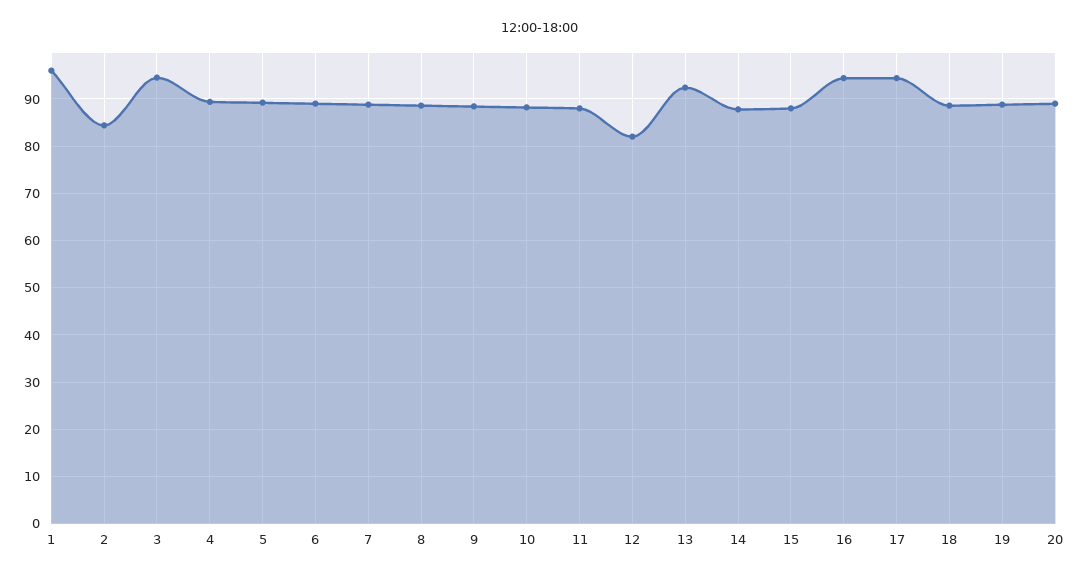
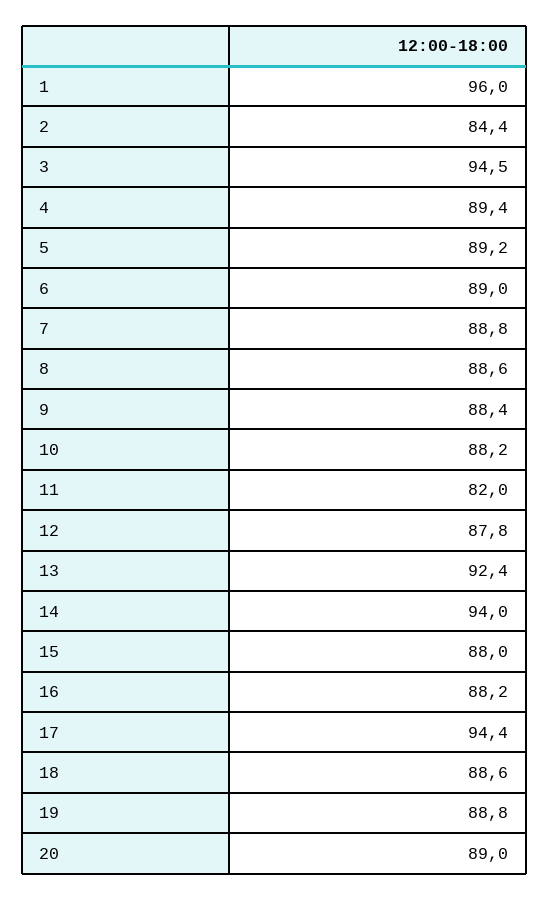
  {
    "1": 96,
    "2": 84.4,
    "3": 94.5,
    "4": 89.4,
    "5": 89.2,
    "6": 89,
    "7": 88.8,
    "8": 88.6,
    "9": 88.4,
    "10": 88.2,
-   "11": 88,
+   "11": 82,
-   "12": 82,
+   "12": 87.8,
    "13": 92.4,
-   "14": 88,
+   "14": 94,
    "15": 88,
-   "16": 94,
+   "16": 88.2,
    "17": 94.4,
    "18": 88.6,
    "19": 88.8,
    "20": 89
  }

